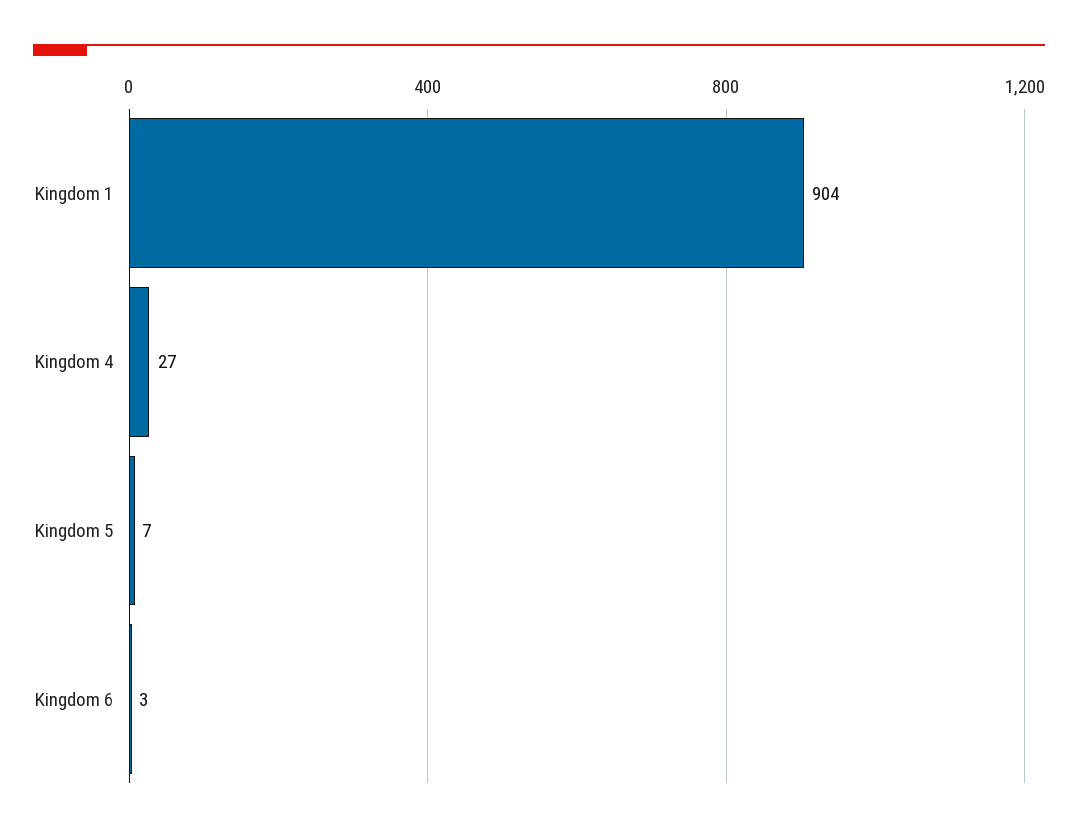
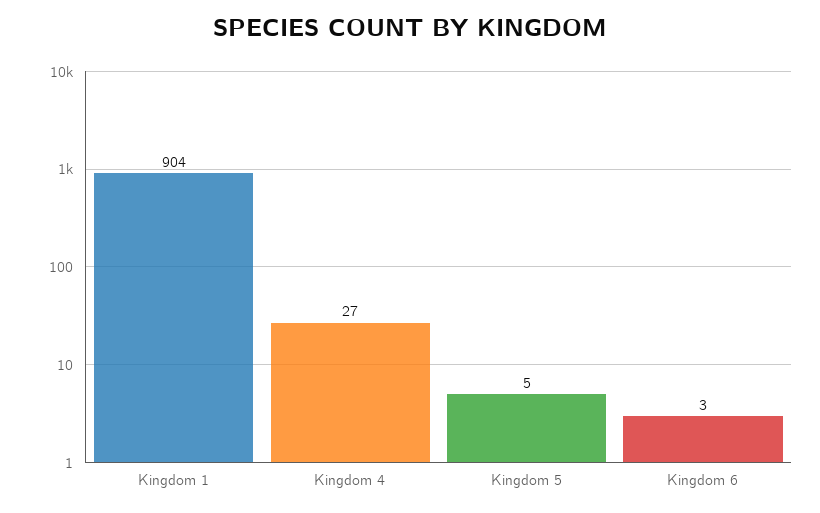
  {
    "Kingdom 1": 904,
    "Kingdom 4": 27,
-   "Kingdom 5": 7,
+   "Kingdom 5": 5,
    "Kingdom 6": 3
  }

